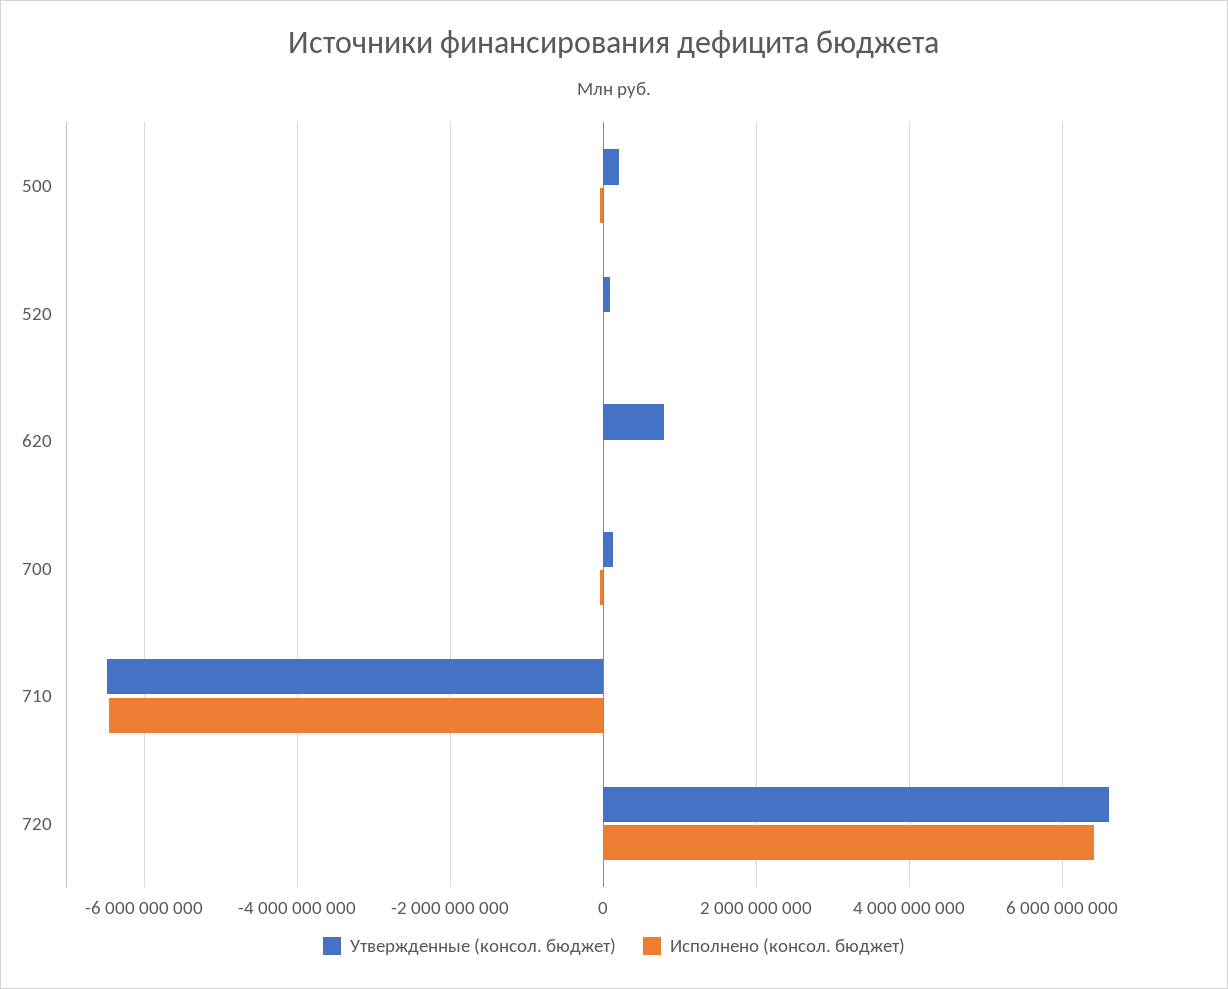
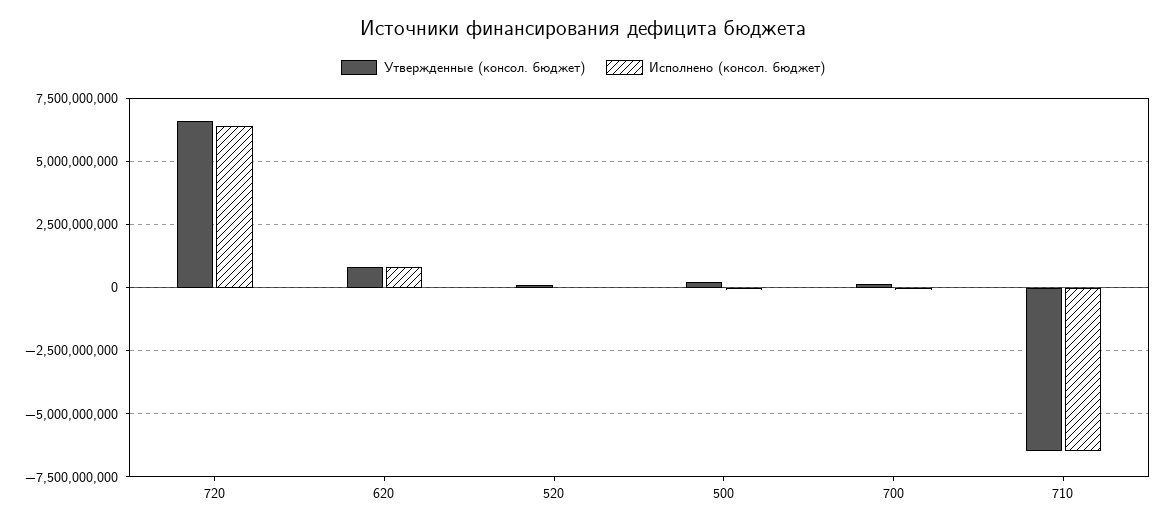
  {
    "Утвержденные (консол. бюджет)": {
      "500": 200000000,
      "520": 0,
      "620": 800000000,
      "700": 200000000,
      "710": -6400000000,
      "720": 6600000000
    },
    "Исполнено (консол. бюджет)": {
      "500": 0,
      "520": 0,
-     "620": 0,
+     "620": 750000000,
      "700": 0,
      "710": -6400000000,
      "720": 6400000000
    }
  }

